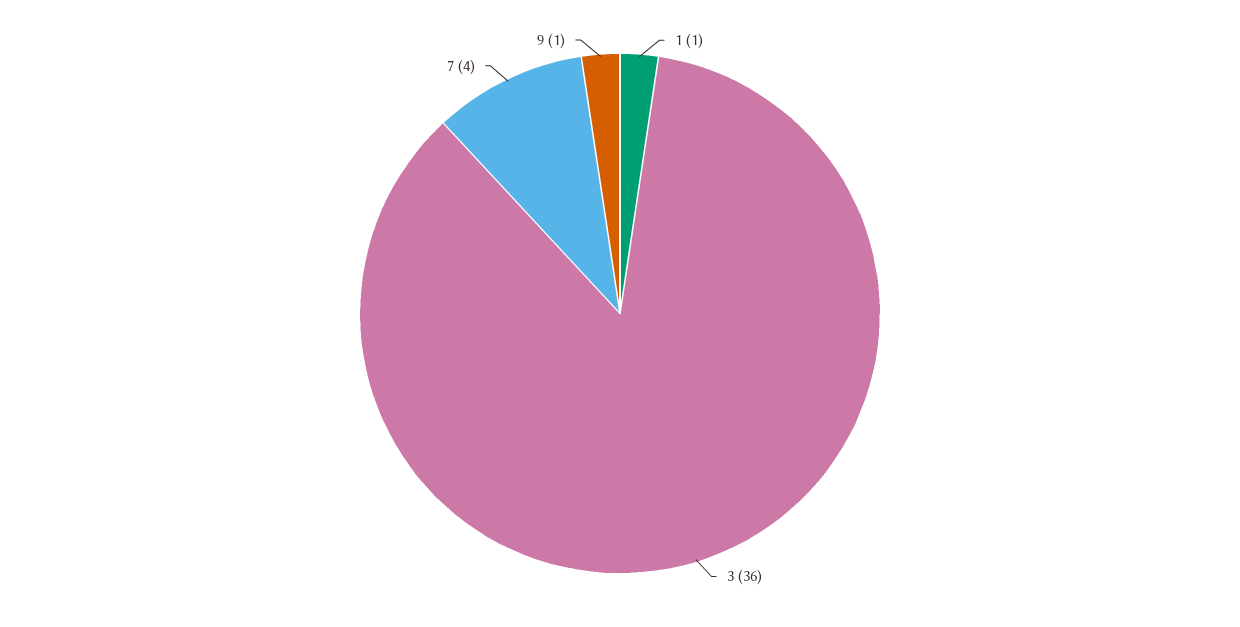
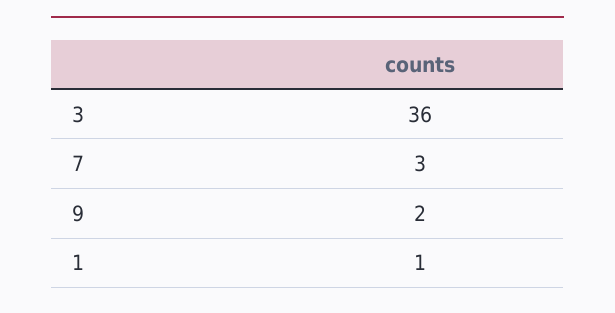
  {
    "1": 1,
    "3": 36,
-   "7": 4,
+   "7": 3,
-   "9": 1
+   "9": 2
  }

